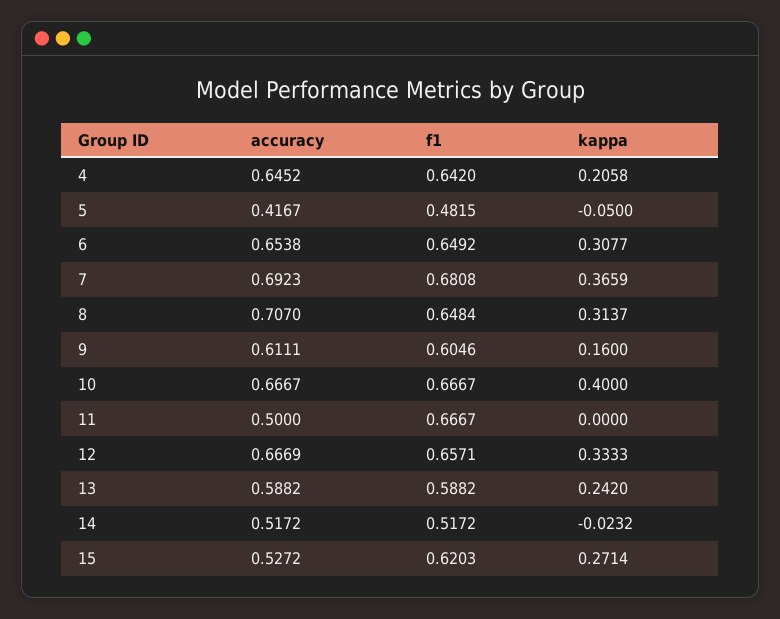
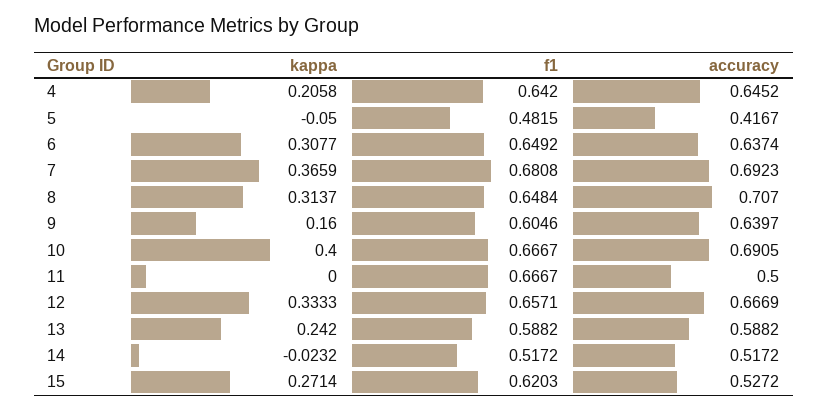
  {
    "accuracy": {
      "4": 0.6452,
      "5": 0.4167,
-     "6": 0.6538,
+     "6": 0.6374,
      "7": 0.6923,
      "8": 0.707,
-     "9": 0.6111,
+     "9": 0.6397,
-     "10": 0.6667,
+     "10": 0.6905,
      "11": 0.5,
      "12": 0.6669,
      "13": 0.5882,
      "14": 0.5172,
      "15": 0.5272
    },
    "f1": {
      "4": 0.642,
      "5": 0.4815,
      "6": 0.6492,
      "7": 0.6808,
      "8": 0.6484,
      "9": 0.6046,
      "10": 0.6667,
      "11": 0.6667,
      "12": 0.6571,
      "13": 0.5882,
      "14": 0.5172,
      "15": 0.6203
    },
    "kappa": {
      "4": 0.2058,
      "5": -0.05,
      "6": 0.3077,
      "7": 0.3659,
      "8": 0.3137,
      "9": 0.16,
      "10": 0.4,
      "11": 0,
      "12": 0.3333,
      "13": 0.242,
      "14": -0.0232,
      "15": 0.2714
    }
  }

